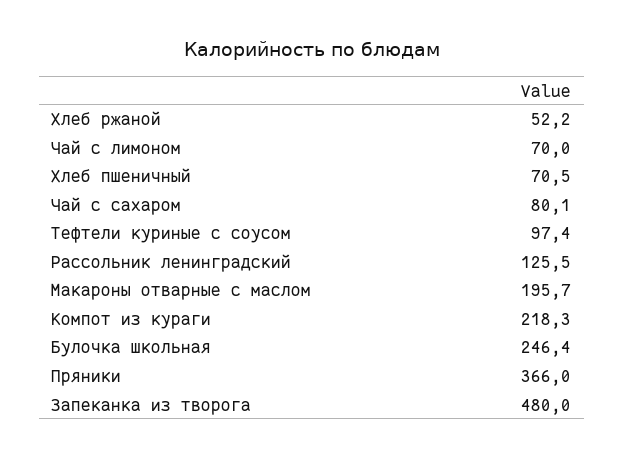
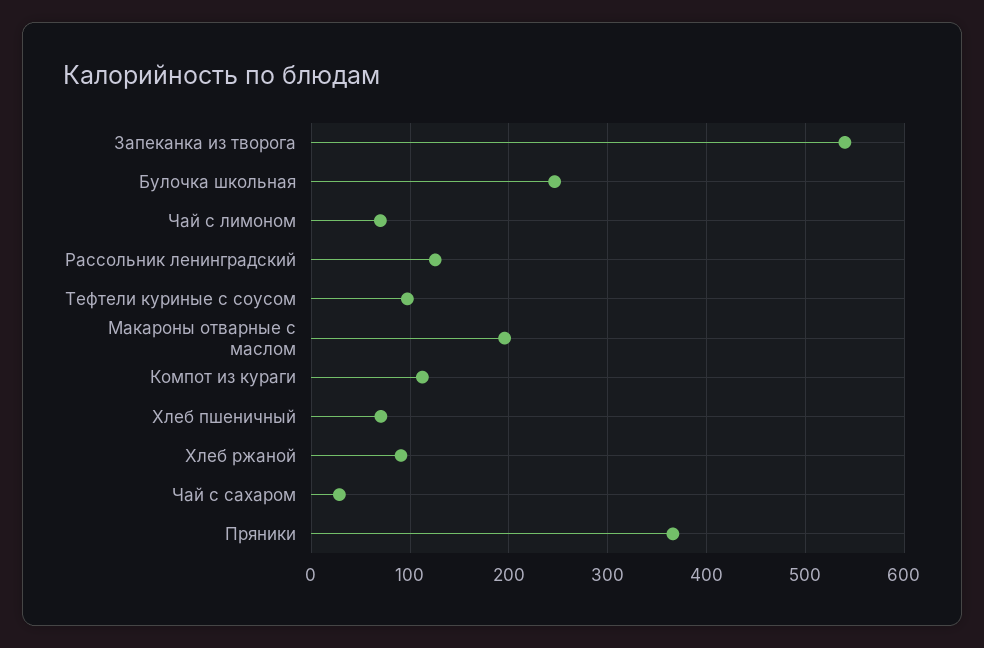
  {
-   "Хлеб ржаной": 52.2,
+   "Хлеб ржаной": 90,
    "Чай с лимоном": 70,
    "Хлеб пшеничный": 70.5,
-   "Чай с сахаром": 80.1,
+   "Чай с сахаром": 30,
    "Тефтели куриные с соусом": 97.4,
    "Рассольник ленинградский": 125.5,
    "Макароны отварные с маслом": 195.7,
-   "Компот из кураги": 218.3,
+   "Компот из кураги": 110,
    "Булочка школьная": 246.4,
    "Пряники": 366,
-   "Запеканка из творога": 480
+   "Запеканка из творога": 540
  }

